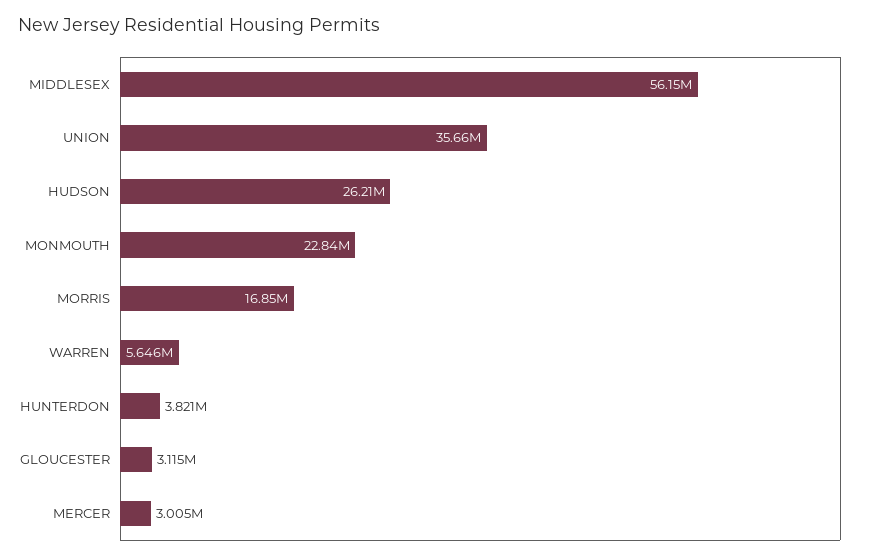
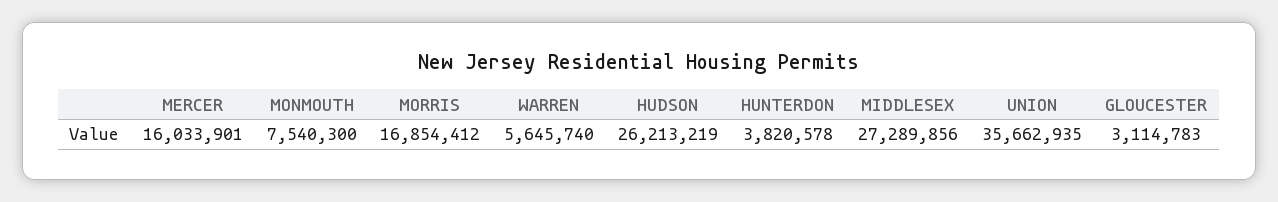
  {
-   "MIDDLESEX": 56150000,
+   "MIDDLESEX": 27289856,
    "UNION": 35662935,
    "HUDSON": 26213219,
-   "MONMOUTH": 22840000,
+   "MONMOUTH": 7540300,
    "MORRIS": 16854412,
    "WARREN": 5645740,
    "HUNTERDON": 3820578,
    "GLOUCESTER": 3114783,
-   "MERCER": 3005000
+   "MERCER": 16033901
  }

